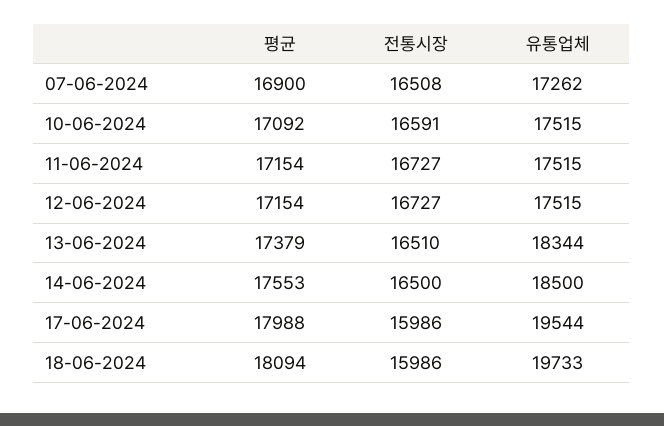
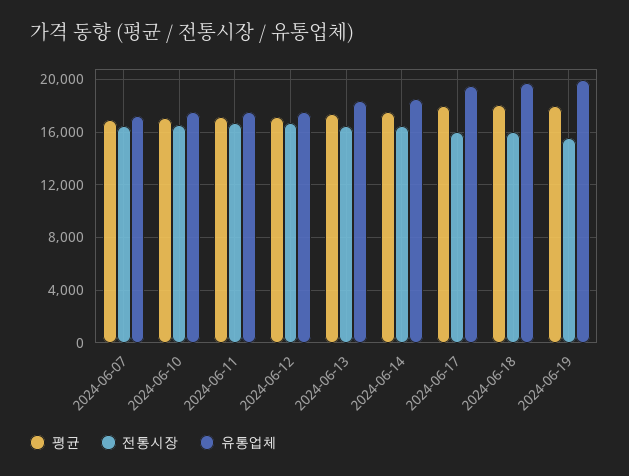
  {
    "평균": {
      "07-06-2024": 16900,
      "10-06-2024": 17092,
      "11-06-2024": 17154,
      "12-06-2024": 17154,
      "13-06-2024": 17379,
      "14-06-2024": 17553,
      "17-06-2024": 17988,
-     "18-06-2024": 18094
+     "18-06-2024": 18094,
+     "2024-06-19": 18000
    },
    "전통시장": {
      "07-06-2024": 16508,
      "10-06-2024": 16591,
      "11-06-2024": 16727,
      "12-06-2024": 16727,
      "13-06-2024": 16510,
      "14-06-2024": 16500,
      "17-06-2024": 15986,
-     "18-06-2024": 15986
+     "18-06-2024": 15986,
+     "2024-06-19": 15500
    },
    "유통업체": {
      "07-06-2024": 17262,
      "10-06-2024": 17515,
      "11-06-2024": 17515,
      "12-06-2024": 17515,
      "13-06-2024": 18344,
      "14-06-2024": 18500,
      "17-06-2024": 19544,
-     "18-06-2024": 19733
+     "18-06-2024": 19733,
+     "2024-06-19": 20000
    }
  }

